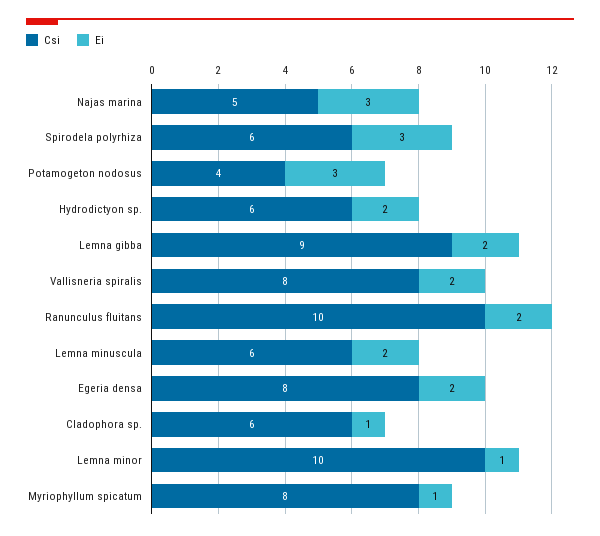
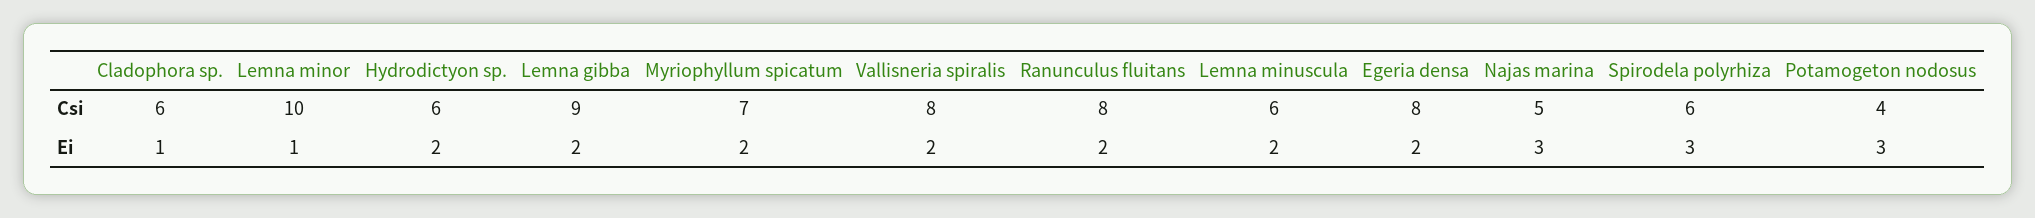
  {
    "Csi": {
      "Najas marina": 5,
      "Spirodela polyrhiza": 6,
      "Potamogeton nodosus": 4,
      "Hydrodictyon sp.": 6,
      "Lemna gibba": 9,
      "Vallisneria spiralis": 8,
-     "Ranunculus fluitans": 10,
+     "Ranunculus fluitans": 8,
      "Lemna minuscula": 6,
      "Egeria densa": 8,
      "Cladophora sp.": 6,
      "Lemna minor": 10,
-     "Myriophyllum spicatum": 8
+     "Myriophyllum spicatum": 7
    },
    "Ei": {
      "Najas marina": 3,
      "Spirodela polyrhiza": 3,
      "Potamogeton nodosus": 3,
      "Hydrodictyon sp.": 2,
      "Lemna gibba": 2,
      "Vallisneria spiralis": 2,
      "Ranunculus fluitans": 2,
      "Lemna minuscula": 2,
      "Egeria densa": 2,
      "Cladophora sp.": 1,
      "Lemna minor": 1,
-     "Myriophyllum spicatum": 1
+     "Myriophyllum spicatum": 2
    }
  }

